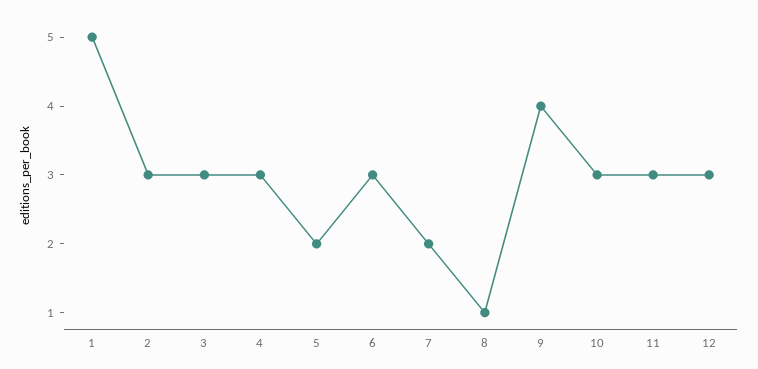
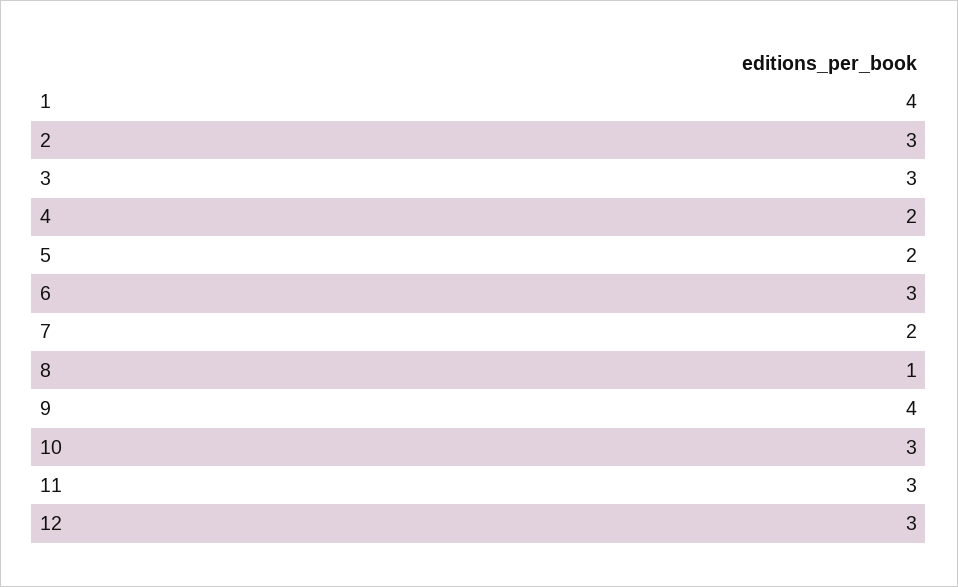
  {
-   "1": 5,
+   "1": 4,
    "2": 3,
    "3": 3,
-   "4": 3,
+   "4": 2,
    "5": 2,
    "6": 3,
    "7": 2,
    "8": 1,
    "9": 4,
    "10": 3,
    "11": 3,
    "12": 3
  }

